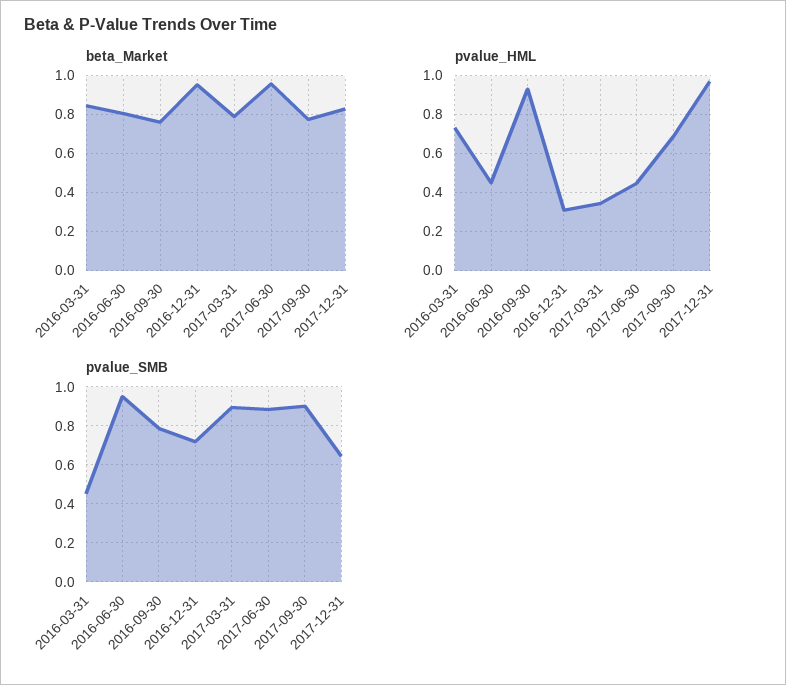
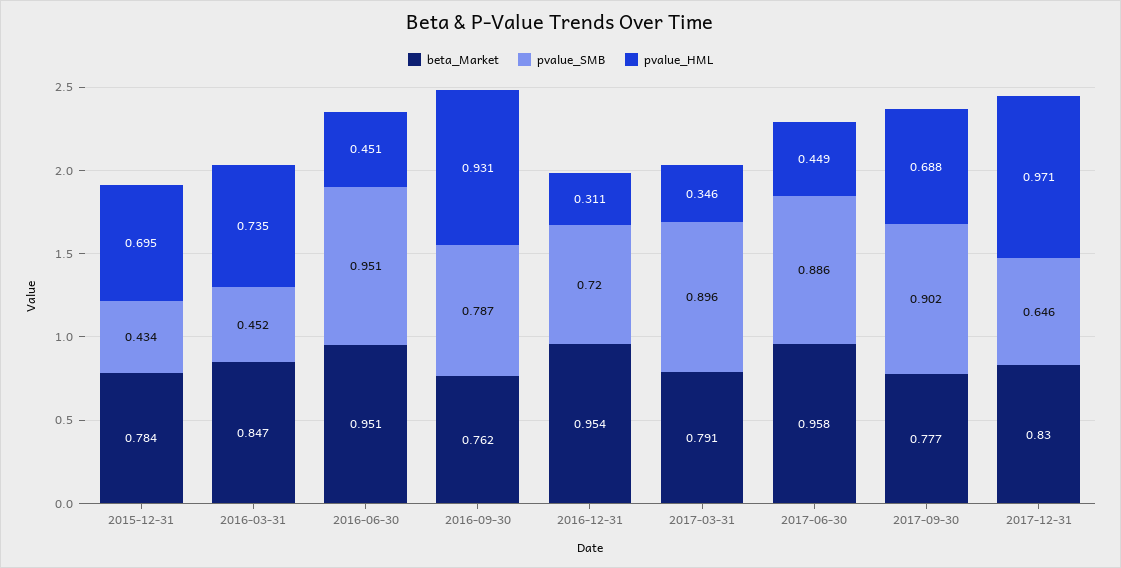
  {
    "beta_Market": {
      "2016-03-31": 0.847,
-     "2016-06-30": 0.8,
+     "2016-06-30": 0.951,
      "2016-09-30": 0.762,
      "2016-12-31": 0.954,
      "2017-03-31": 0.791,
      "2017-06-30": 0.958,
      "2017-09-30": 0.777,
-     "2017-12-31": 0.83
+     "2017-12-31": 0.83,
+     "2015-12-31": 0.784
    },
    "pvalue_HML": {
      "2016-03-31": 0.735,
      "2016-06-30": 0.451,
      "2016-09-30": 0.931,
      "2016-12-31": 0.311,
      "2017-03-31": 0.346,
      "2017-06-30": 0.449,
      "2017-09-30": 0.688,
-     "2017-12-31": 0.971
+     "2017-12-31": 0.971,
+     "2015-12-31": 0.695
    },
    "pvalue_SMB": {
      "2016-03-31": 0.452,
      "2016-06-30": 0.951,
      "2016-09-30": 0.787,
      "2016-12-31": 0.72,
      "2017-03-31": 0.896,
      "2017-06-30": 0.886,
      "2017-09-30": 0.902,
-     "2017-12-31": 0.646
+     "2017-12-31": 0.646,
+     "2015-12-31": 0.434
    }
  }

